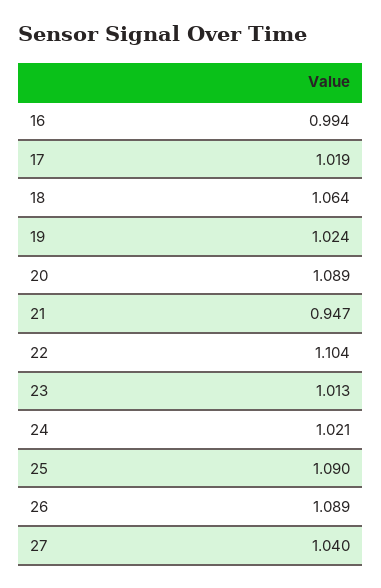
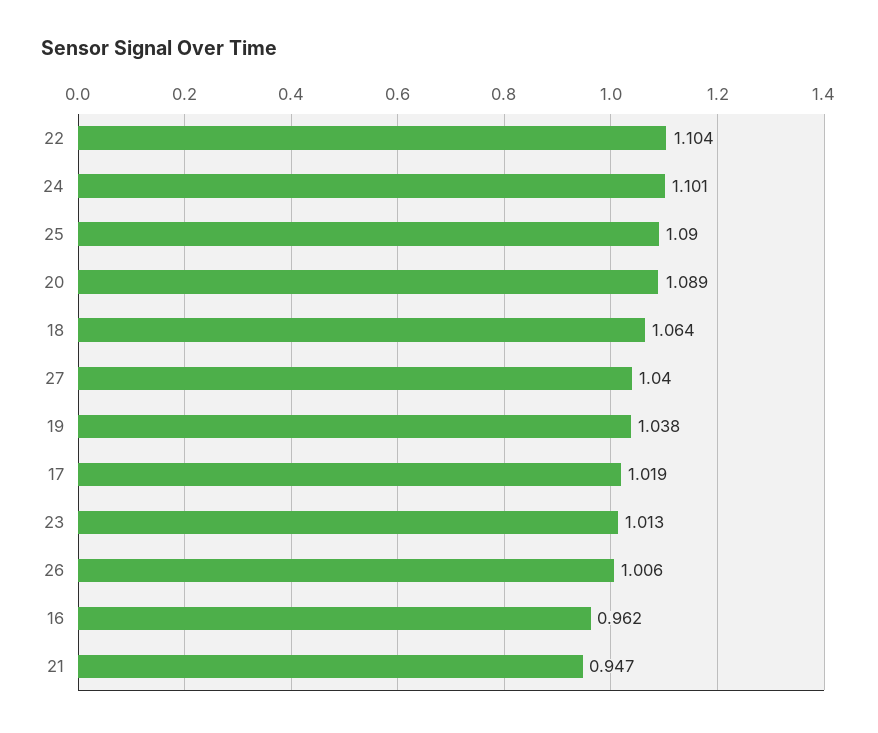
  {
-   "16": 0.994,
+   "16": 0.962,
    "17": 1.019,
    "18": 1.064,
-   "19": 1.024,
+   "19": 1.038,
    "20": 1.089,
    "21": 0.947,
    "22": 1.104,
    "23": 1.013,
-   "24": 1.021,
+   "24": 1.101,
    "25": 1.09,
-   "26": 1.089,
+   "26": 1.006,
    "27": 1.04
  }

